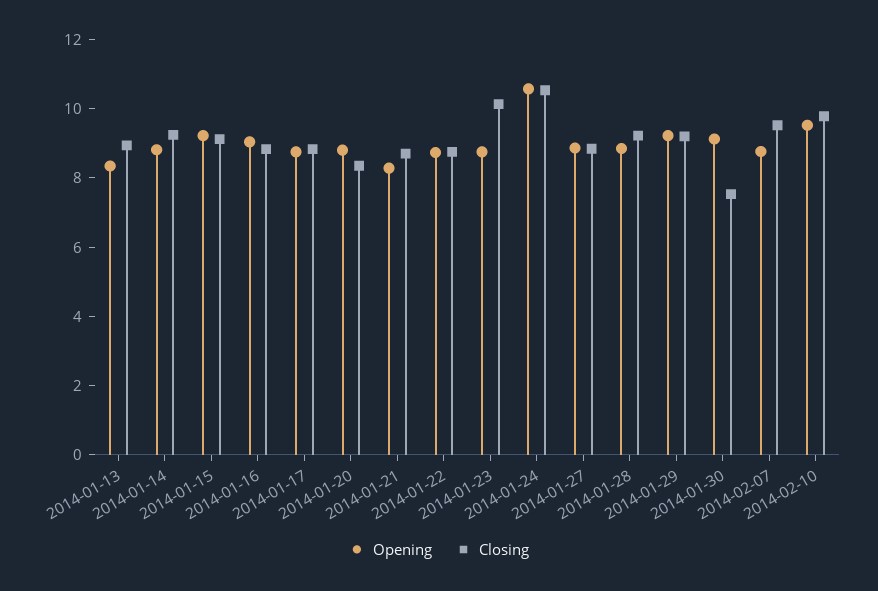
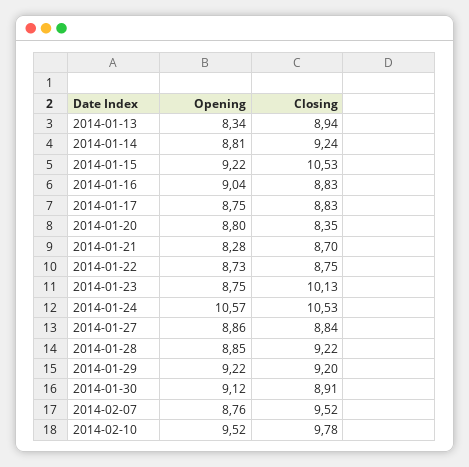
  {
    "Opening": {
      "2014-01-13": 8.34,
      "2014-01-14": 8.81,
      "2014-01-15": 9.22,
      "2014-01-16": 9.04,
      "2014-01-17": 8.75,
      "2014-01-20": 8.8,
      "2014-01-21": 8.28,
      "2014-01-22": 8.73,
      "2014-01-23": 8.75,
      "2014-01-24": 10.57,
      "2014-01-27": 8.86,
      "2014-01-28": 8.85,
      "2014-01-29": 9.22,
      "2014-01-30": 9.12,
      "2014-02-07": 8.76,
      "2014-02-10": 9.52
    },
    "Closing": {
      "2014-01-13": 8.94,
      "2014-01-14": 9.24,
-     "2014-01-15": 9,
+     "2014-01-15": 10.53,
      "2014-01-16": 8.83,
      "2014-01-17": 8.83,
      "2014-01-20": 8.35,
      "2014-01-21": 8.7,
      "2014-01-22": 8.75,
      "2014-01-23": 10.13,
      "2014-01-24": 10.53,
      "2014-01-27": 8.84,
      "2014-01-28": 9.22,
      "2014-01-29": 9.2,
-     "2014-01-30": 7.5,
+     "2014-01-30": 8.91,
      "2014-02-07": 9.52,
      "2014-02-10": 9.78
    }
  }

